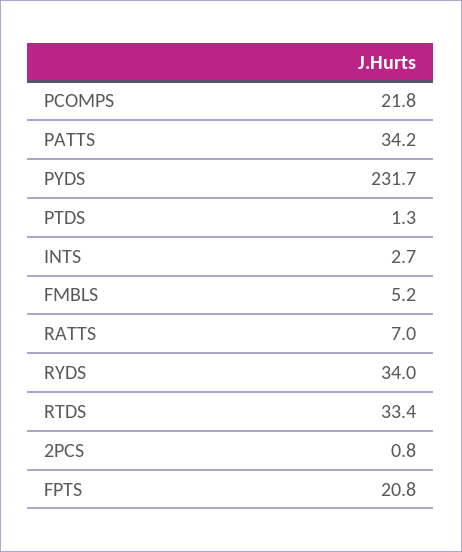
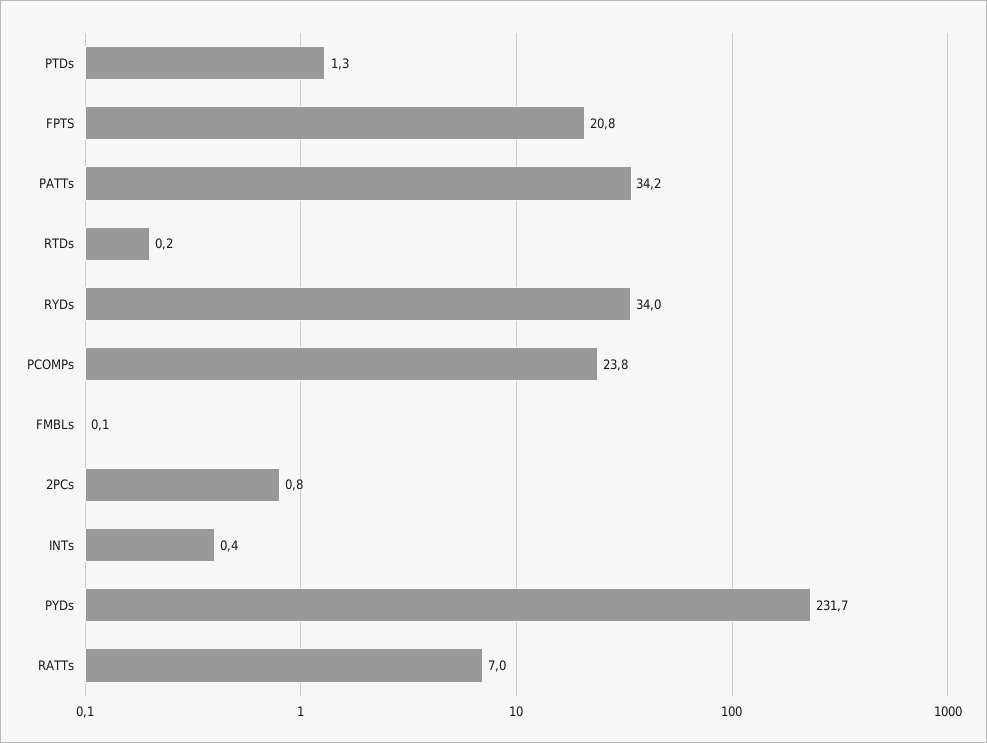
  {
-   "PCOMPS": 21.8,
+   "PCOMPS": 23.8,
    "PATTS": 34.2,
    "PYDS": 231.7,
    "PTDS": 1.3,
-   "INTS": 2.7,
+   "INTS": 0.4,
-   "FMBLS": 5.2,
+   "FMBLS": 0.1,
    "RATTS": 7,
    "RYDS": 34,
-   "RTDS": 33.4,
+   "RTDS": 0.2,
    "2PCS": 0.8,
    "FPTS": 20.8
  }

